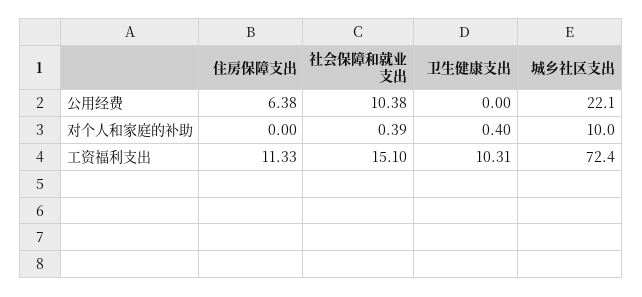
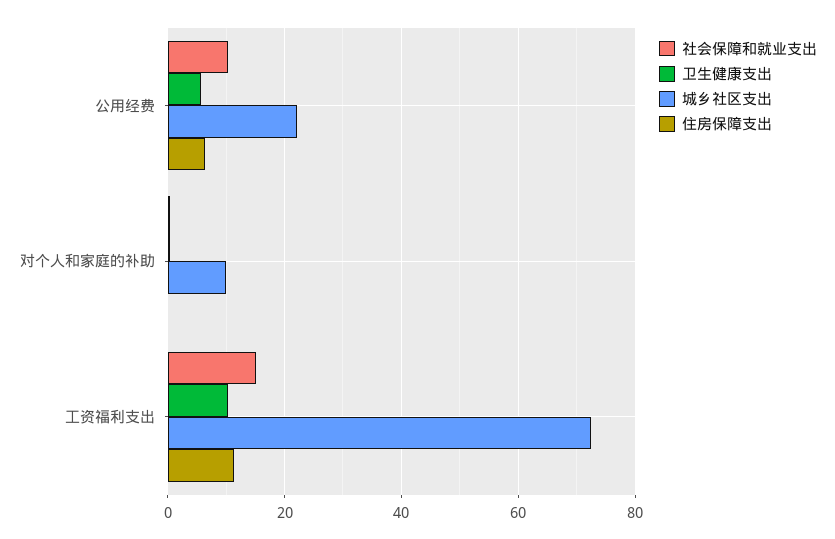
  {
    "住房保障支出": {
      "公用经费": 6.38,
      "对个人和家庭的补助": 0,
      "工资福利支出": 11.33
    },
    "社会保障和就业支出": {
      "公用经费": 10.38,
      "对个人和家庭的补助": 0.39,
      "工资福利支出": 15.1
    },
    "卫生健康支出": {
-     "公用经费": 0,
+     "公用经费": 6,
      "对个人和家庭的补助": 0.4,
      "工资福利支出": 10.31
    },
    "城乡社区支出": {
      "公用经费": 22.1,
      "对个人和家庭的补助": 10,
      "工资福利支出": 72.4
    }
  }

